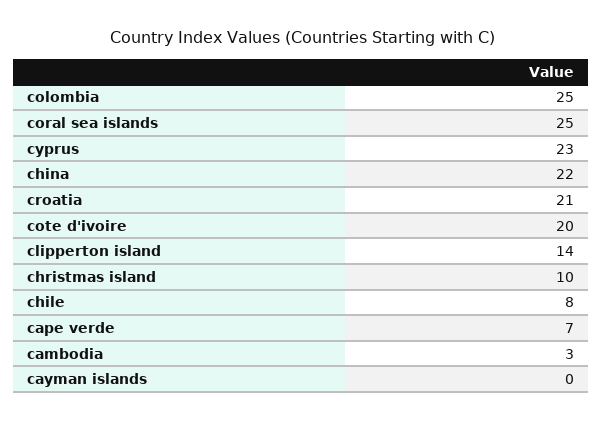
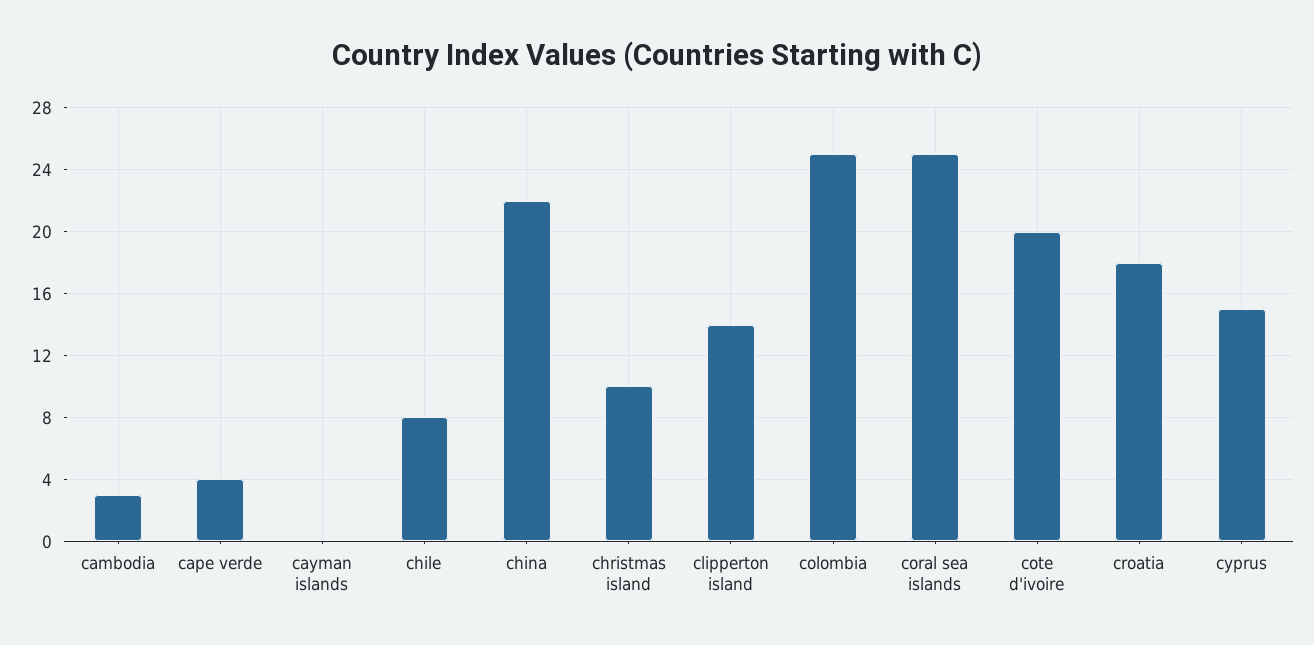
  {
    "colombia": 25,
    "coral sea islands": 25,
-   "cyprus": 23,
+   "cyprus": 15,
    "china": 22,
-   "croatia": 21,
+   "croatia": 18,
    "cote d'ivoire": 20,
    "clipperton island": 14,
    "christmas island": 10,
    "chile": 8,
-   "cape verde": 7,
+   "cape verde": 4,
    "cambodia": 3,
    "cayman islands": 0
  }

